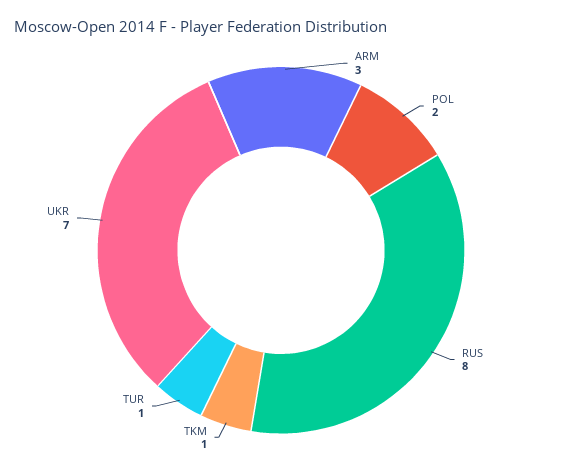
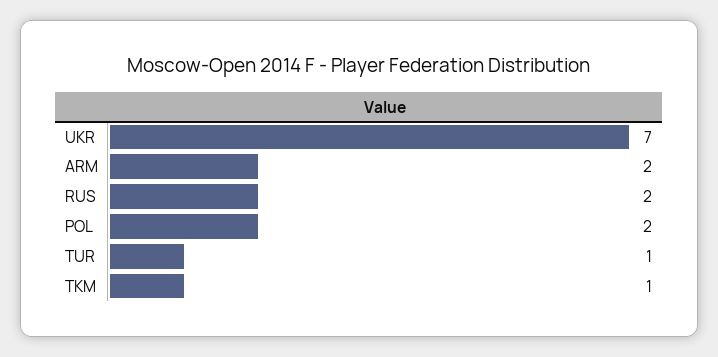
  {
-   "ARM": 3,
+   "ARM": 2,
    "POL": 2,
-   "RUS": 8,
+   "RUS": 2,
    "TKM": 1,
    "TUR": 1,
    "UKR": 7
  }

